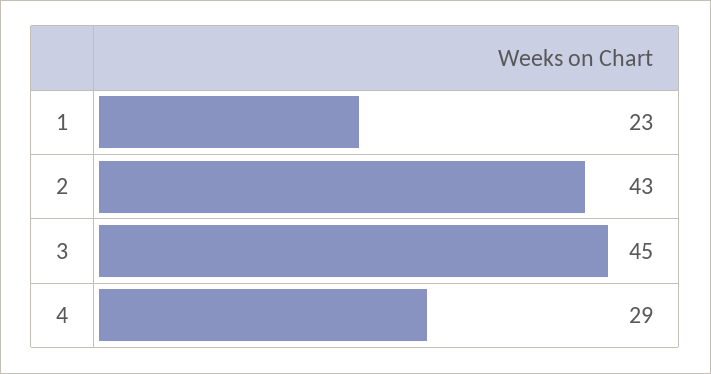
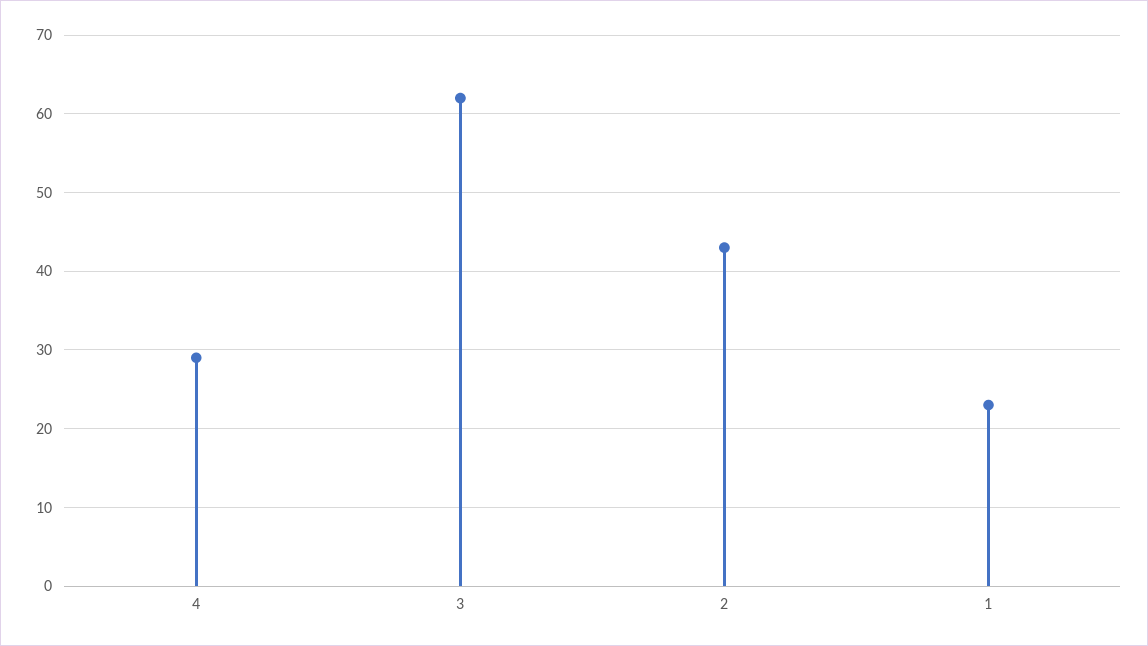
  {
    "1": 23,
    "2": 43,
-   "3": 45,
+   "3": 62,
    "4": 29
  }

